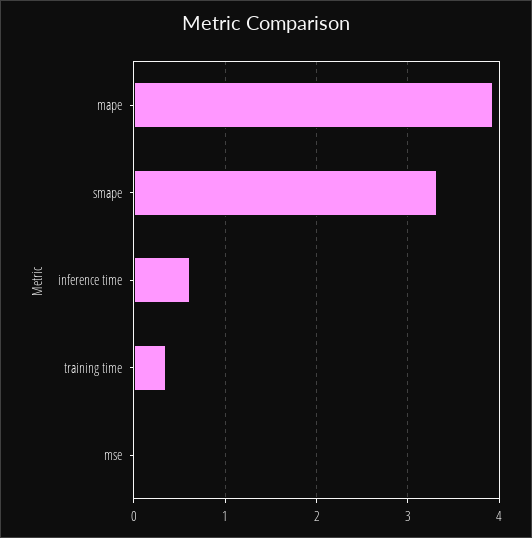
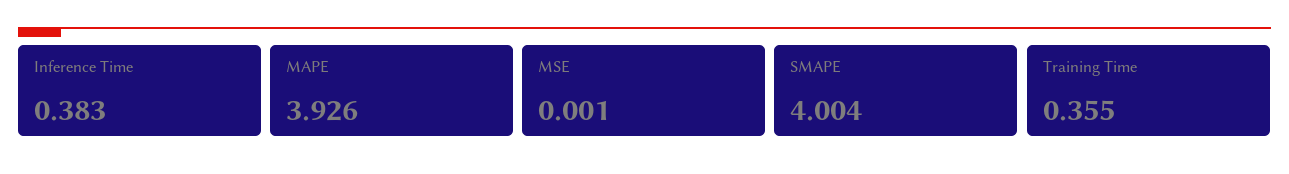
  {
    "mape": 3.926,
-   "smape": 3.3,
+   "smape": 4.004,
-   "inference time": 0.6,
+   "inference time": 0.383,
    "training time": 0.355,
    "mse": 0.001
  }

